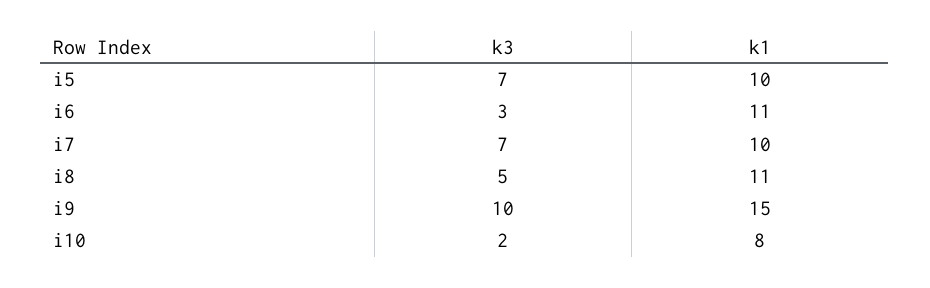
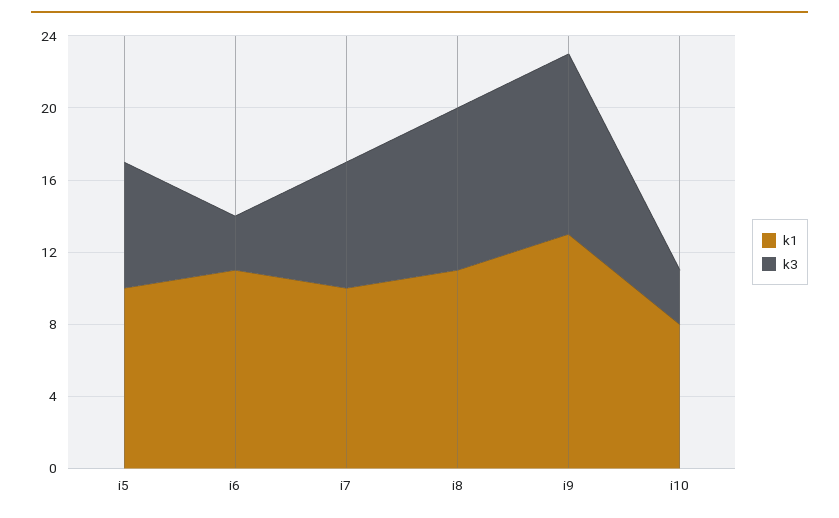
  {
    "k3": {
      "i5": 7,
      "i6": 3,
      "i7": 7,
-     "i8": 5,
+     "i8": 9,
      "i9": 10,
-     "i10": 2
+     "i10": 3
    },
    "k1": {
      "i5": 10,
      "i6": 11,
      "i7": 10,
      "i8": 11,
-     "i9": 15,
+     "i9": 13,
      "i10": 8
    }
  }

